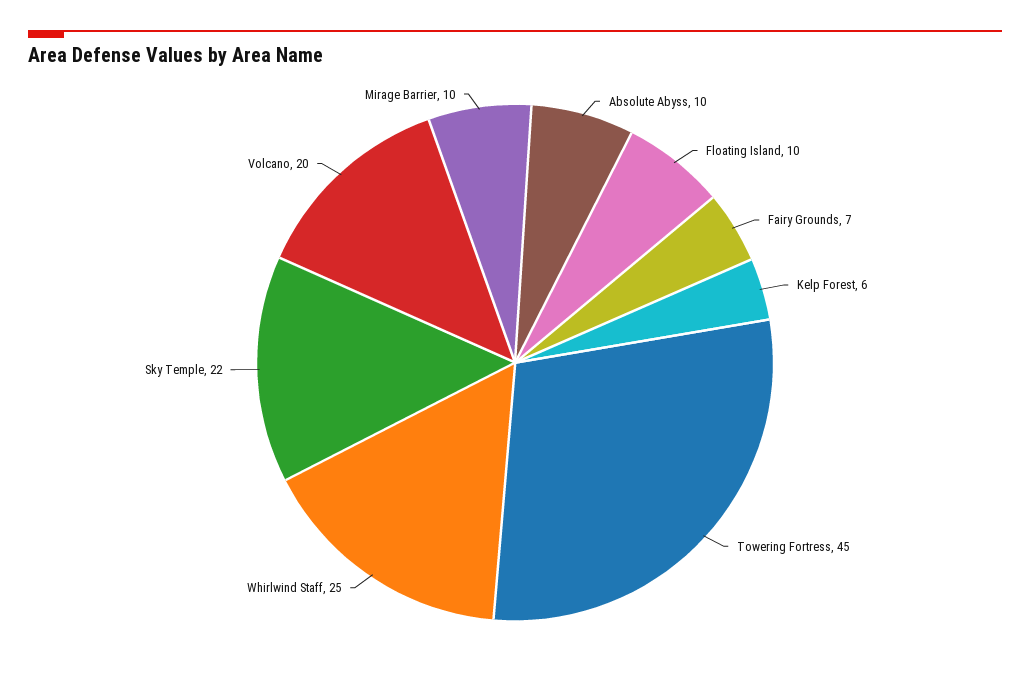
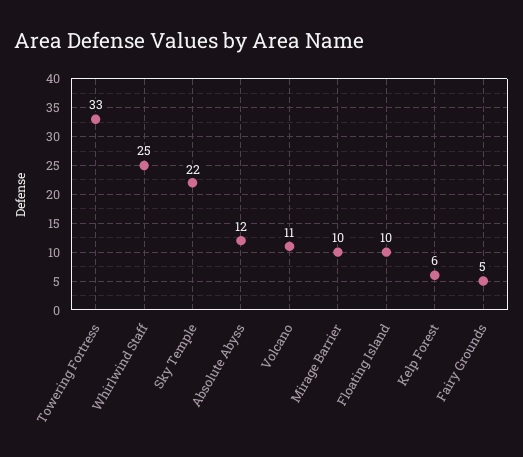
  {
-   "Absolute Abyss": 10,
+   "Absolute Abyss": 12,
    "Floating Island": 10,
-   "Fairy Grounds": 7,
+   "Fairy Grounds": 5,
    "Kelp Forest": 6,
-   "Towering Fortress": 45,
+   "Towering Fortress": 33,
    "Whirlwind Staff": 25,
    "Sky Temple": 22,
-   "Volcano": 20,
+   "Volcano": 11,
    "Mirage Barrier": 10
  }

